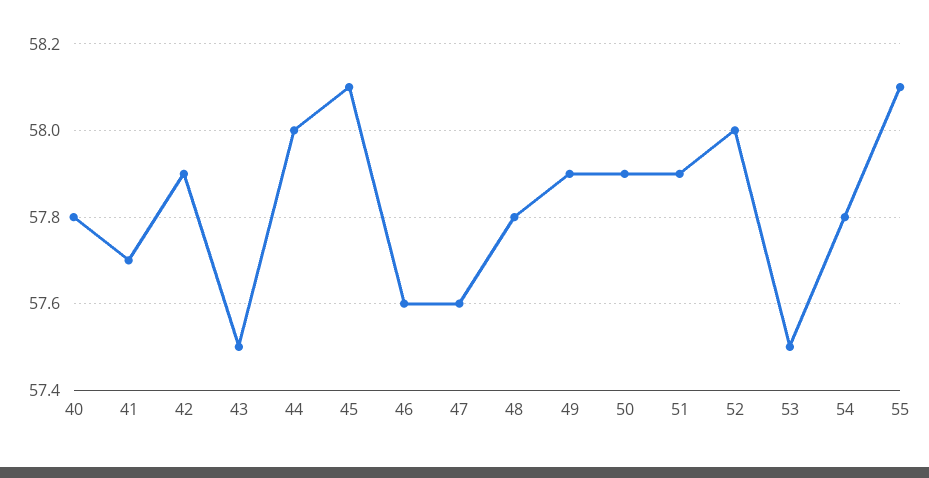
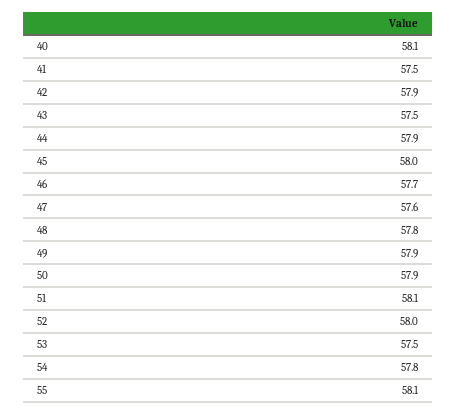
  {
-   "40": 57.8,
+   "40": 58.1,
-   "41": 57.7,
+   "41": 57.5,
    "42": 57.9,
    "43": 57.5,
-   "44": 58,
+   "44": 57.9,
-   "45": 58.1,
+   "45": 58,
-   "46": 57.6,
+   "46": 57.7,
    "47": 57.6,
    "48": 57.8,
    "49": 57.9,
    "50": 57.9,
-   "51": 57.9,
+   "51": 58.1,
    "52": 58,
    "53": 57.5,
    "54": 57.8,
    "55": 58.1
  }

